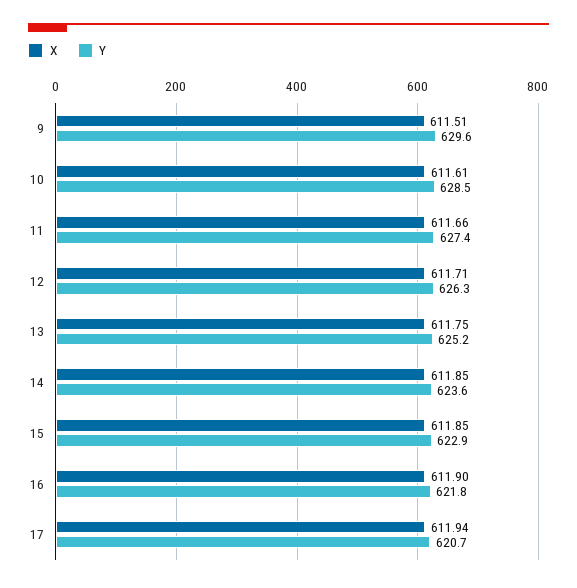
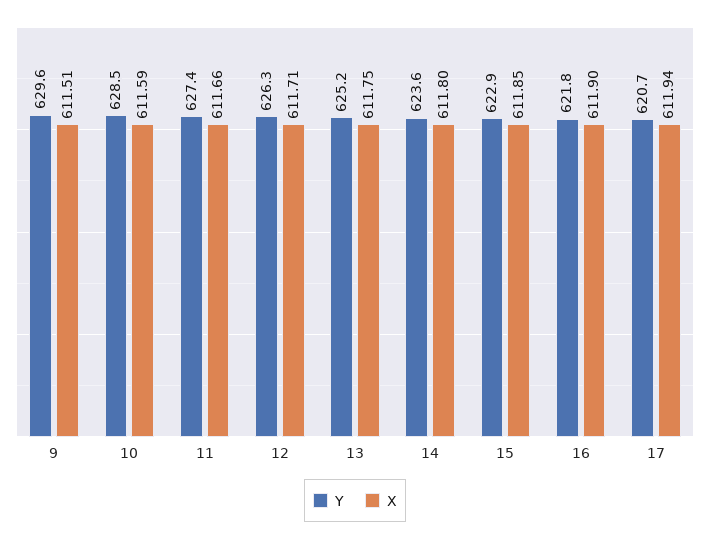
  {
    "X": {
      "9": 611.51,
-     "10": 611.61,
+     "10": 611.59,
      "11": 611.66,
      "12": 611.71,
      "13": 611.75,
-     "14": 611.85,
+     "14": 611.8,
      "15": 611.85,
      "16": 611.9,
      "17": 611.94
    },
    "Y": {
      "9": 629.6,
      "10": 628.5,
      "11": 627.4,
      "12": 626.3,
      "13": 625.2,
      "14": 623.6,
      "15": 622.9,
      "16": 621.8,
      "17": 620.7
    }
  }

